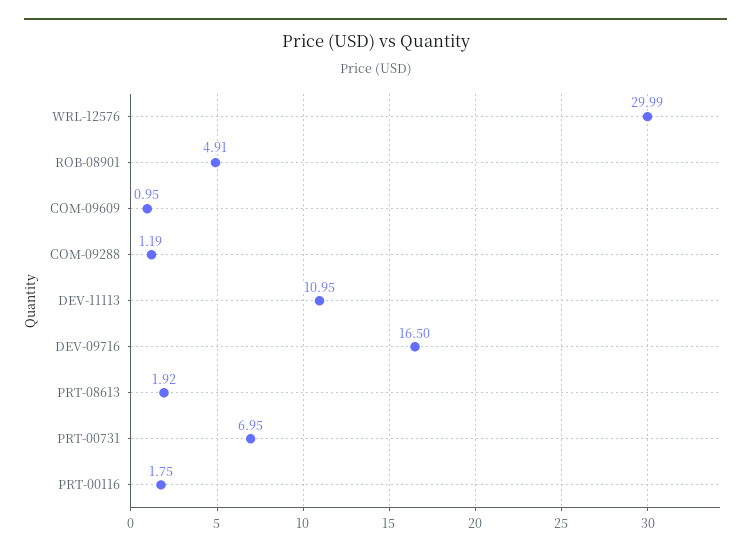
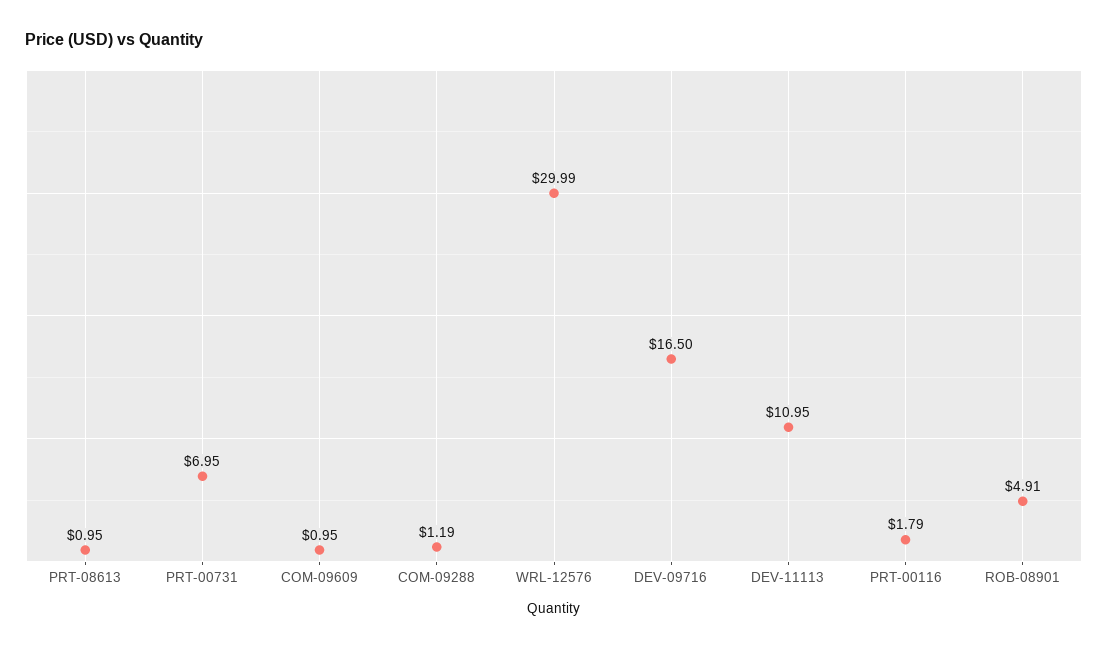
  {
    "WRL-12576": 29.99,
    "ROB-08901": 4.91,
    "COM-09609": 0.95,
    "COM-09288": 1.19,
    "DEV-11113": 10.95,
    "DEV-09716": 16.5,
-   "PRT-08613": 1.92,
+   "PRT-08613": 0.95,
    "PRT-00731": 6.95,
-   "PRT-00116": 1.75
+   "PRT-00116": 1.79
  }

